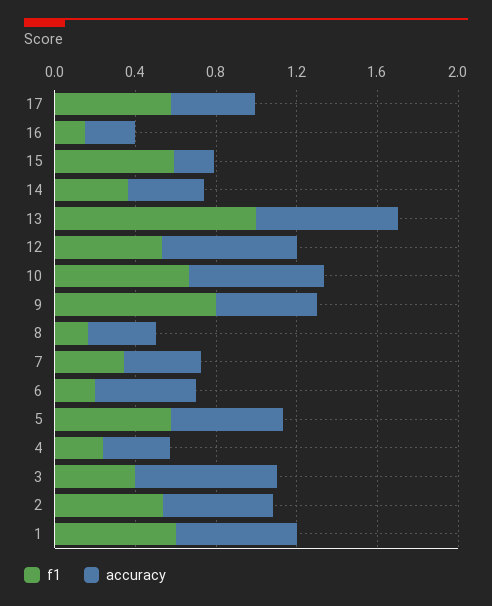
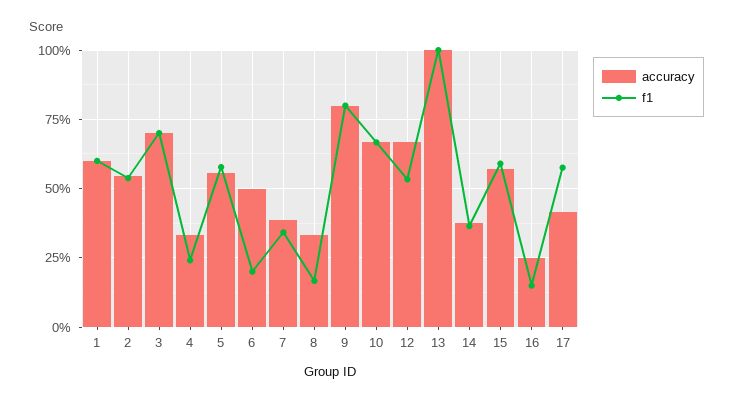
  {
    "f1": {
      "17": 0.575,
      "16": 0.15,
      "15": 0.6,
      "14": 0.375,
      "13": 1,
      "12": 0.525,
      "10": 0.675,
      "9": 0.8,
      "8": 0.175,
      "7": 0.35,
      "6": 0.2,
      "5": 0.575,
      "4": 0.25,
-     "3": 0.4,
+     "3": 0.7,
      "2": 0.55,
      "1": 0.6
    },
    "accuracy": {
      "17": 0.425,
      "16": 0.25,
-     "15": 0.2,
+     "15": 0.575,
      "14": 0.375,
-     "13": 0.7,
+     "13": 1,
      "12": 0.675,
      "10": 0.675,
-     "9": 0.5,
+     "9": 0.8,
      "8": 0.325,
      "7": 0.375,
      "6": 0.5,
      "5": 0.55,
      "4": 0.325,
      "3": 0.7,
      "2": 0.55,
      "1": 0.6
    }
  }

